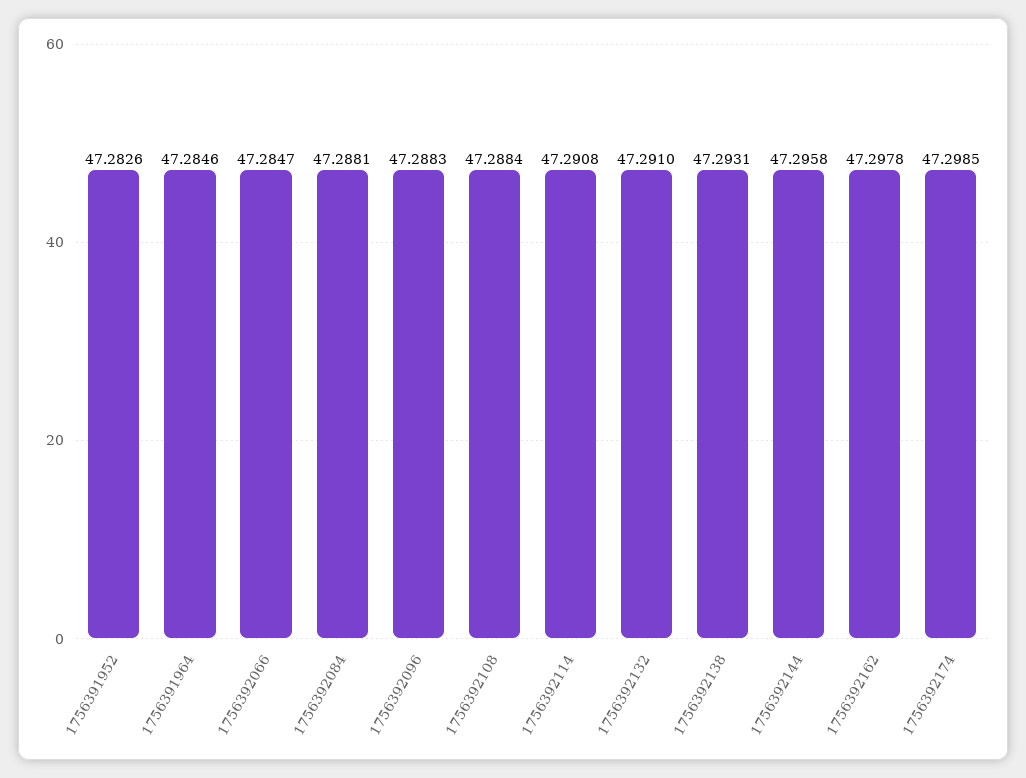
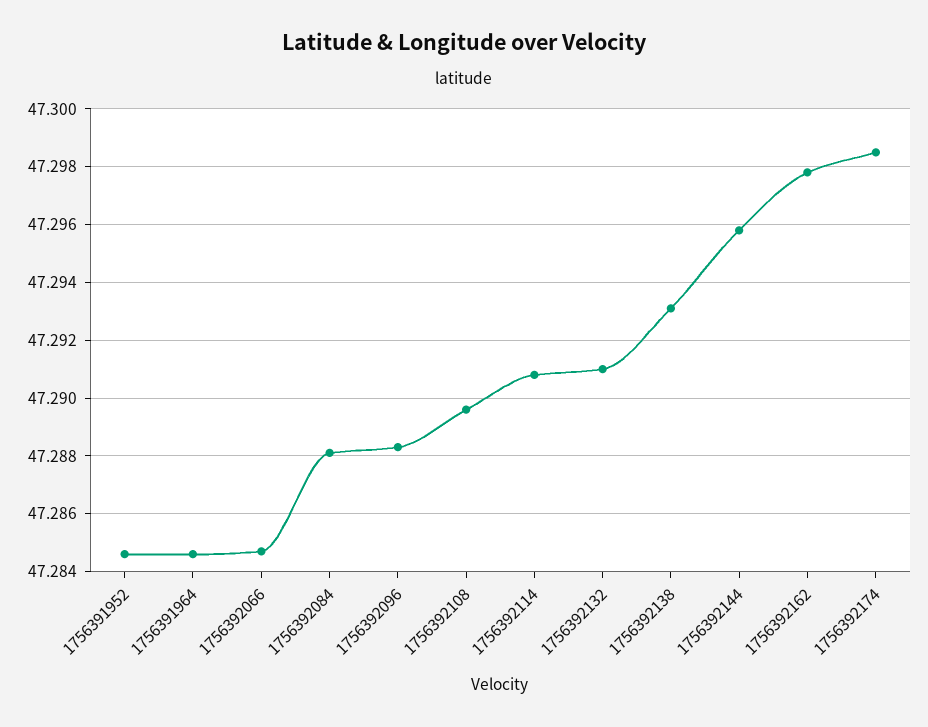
  {
-   "1756391952": 47.2826,
+   "1756391952": 47.2845,
    "1756391964": 47.2846,
    "1756392066": 47.2847,
    "1756392084": 47.2881,
    "1756392096": 47.2883,
-   "1756392108": 47.2884,
+   "1756392108": 47.2895,
    "1756392114": 47.2908,
    "1756392132": 47.291,
    "1756392138": 47.2931,
    "1756392144": 47.2958,
    "1756392162": 47.2978,
    "1756392174": 47.2985
  }

